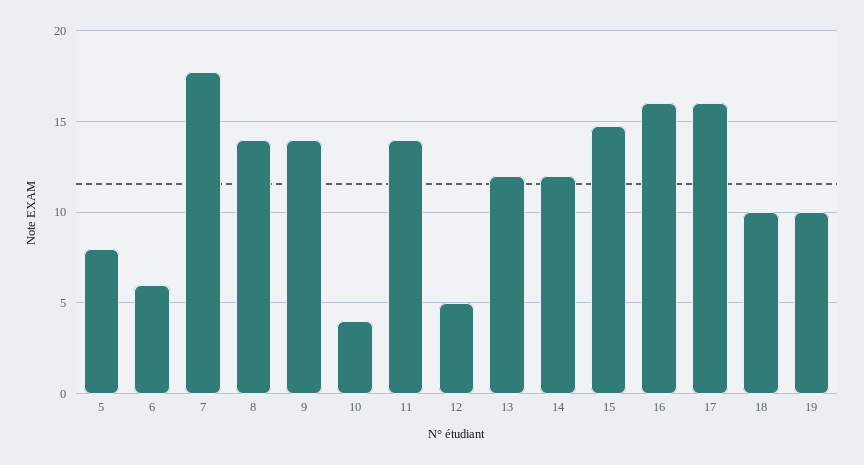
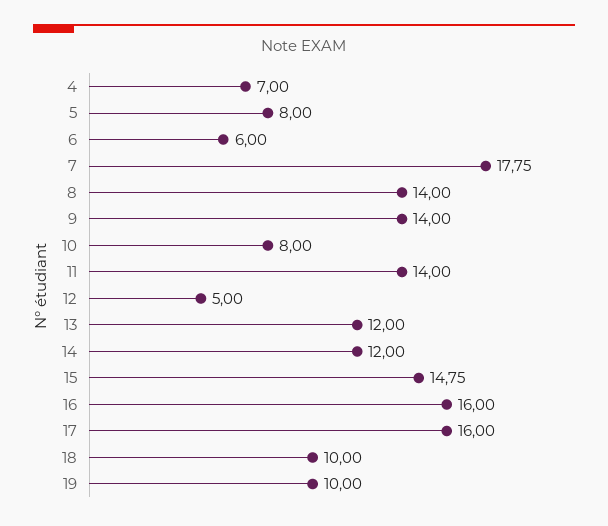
  {
    "5": 8,
    "6": 6,
    "7": 17.75,
    "8": 14,
    "9": 14,
-   "10": 4,
+   "10": 8,
    "11": 14,
    "12": 5,
    "13": 12,
    "14": 12,
    "15": 14.75,
    "16": 16,
    "17": 16,
    "18": 10,
-   "19": 10
+   "19": 10,
+   "4": 7
  }

